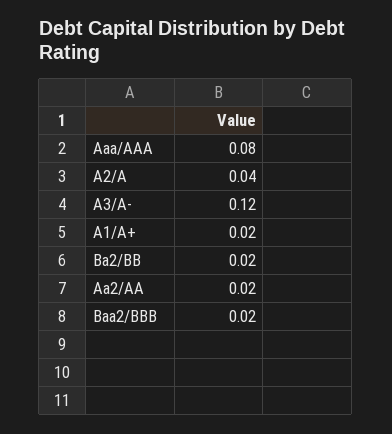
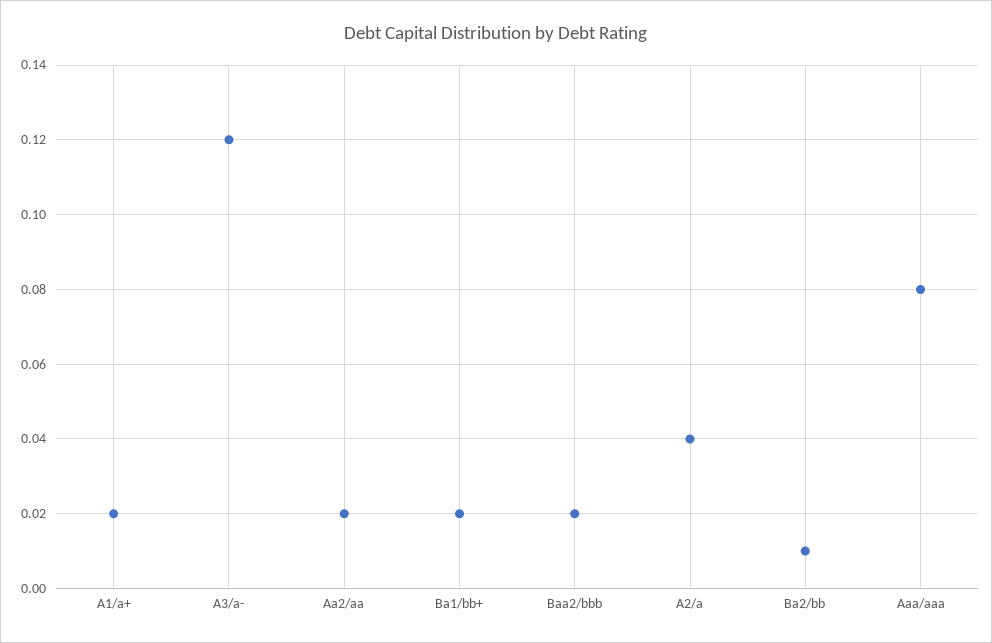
  {
    "Aaa/AAA": 0.08,
    "A2/A": 0.04,
    "A3/A-": 0.12,
    "A1/A+": 0.02,
-   "Ba2/BB": 0.02,
+   "Ba2/BB": 0.01,
    "Aa2/AA": 0.02,
-   "Baa2/BBB": 0.02
+   "Baa2/BBB": 0.02,
+   "Ba1/bb+": 0.02
  }

